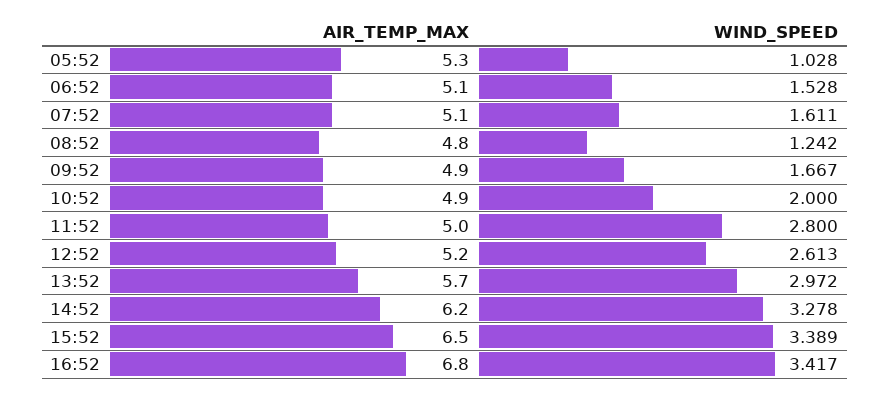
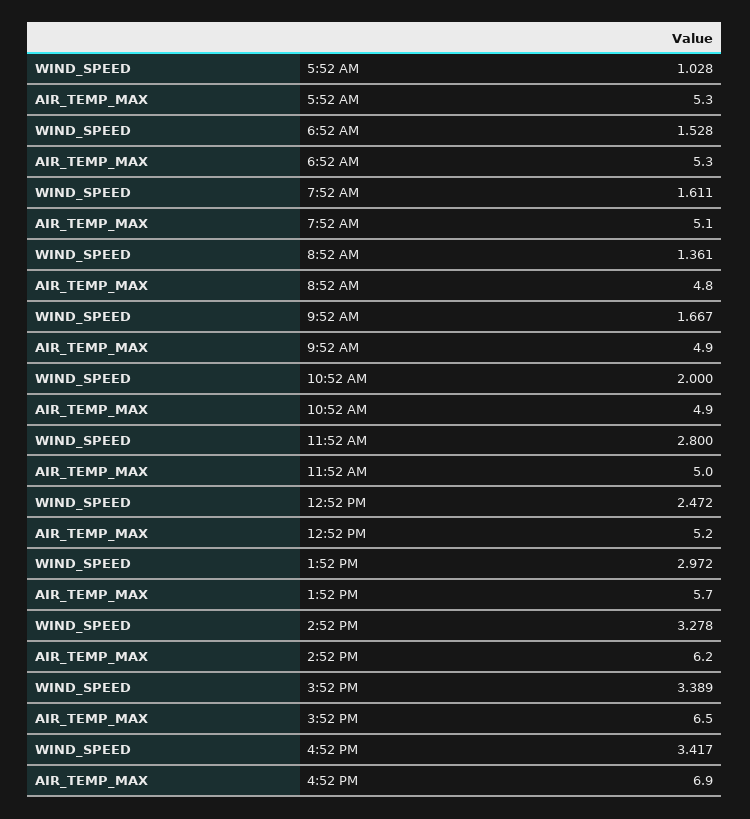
  {
    "AIR_TEMP_MAX": {
      "05:52": 5.3,
-     "06:52": 5.1,
+     "06:52": 5.3,
      "07:52": 5.1,
      "08:52": 4.8,
      "09:52": 4.9,
      "10:52": 4.9,
      "11:52": 5,
      "12:52": 5.2,
      "13:52": 5.7,
      "14:52": 6.2,
      "15:52": 6.5,
-     "16:52": 6.8
+     "16:52": 6.9
    },
    "WIND_SPEED": {
      "05:52": 1.028,
      "06:52": 1.528,
      "07:52": 1.611,
-     "08:52": 1.242,
+     "08:52": 1.361,
      "09:52": 1.667,
      "10:52": 2,
      "11:52": 2.8,
-     "12:52": 2.613,
+     "12:52": 2.472,
      "13:52": 2.972,
      "14:52": 3.278,
      "15:52": 3.389,
      "16:52": 3.417
    }
  }

